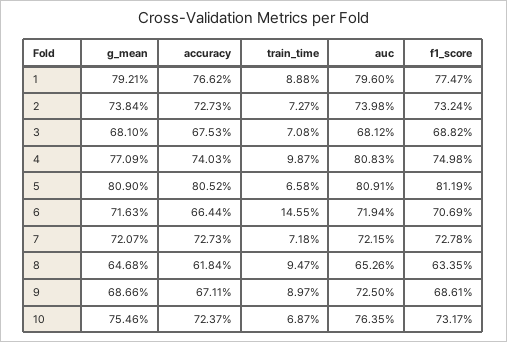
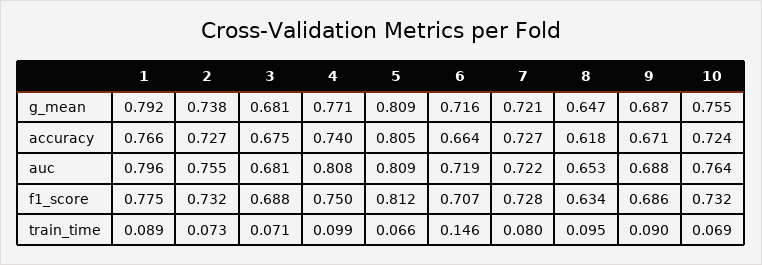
  {
    "g_mean": {
      "1": 0.7921,
      "2": 0.7384,
      "3": 0.681,
      "4": 0.7709,
      "5": 0.809,
      "6": 0.7163,
      "7": 0.7207,
      "8": 0.6468,
      "9": 0.6866,
      "10": 0.7546
    },
    "accuracy": {
      "1": 0.7662,
      "2": 0.7273,
      "3": 0.6753,
      "4": 0.7403,
      "5": 0.8052,
      "6": 0.6644,
      "7": 0.7273,
      "8": 0.6184,
      "9": 0.6711,
      "10": 0.7237
    },
    "train_time": {
      "1": 0.0888,
      "2": 0.0727,
      "3": 0.0708,
      "4": 0.0987,
      "5": 0.0658,
      "6": 0.1455,
-     "7": 0.0718,
+     "7": 0.08,
      "8": 0.0947,
      "9": 0.0897,
      "10": 0.0687
    },
    "auc": {
      "1": 0.796,
-     "2": 0.7398,
+     "2": 0.755,
      "3": 0.6812,
      "4": 0.8083,
      "5": 0.8091,
      "6": 0.7194,
      "7": 0.7215,
      "8": 0.6526,
-     "9": 0.725,
+     "9": 0.688,
      "10": 0.7635
    },
    "f1_score": {
      "1": 0.7747,
      "2": 0.7324,
      "3": 0.6882,
      "4": 0.7498,
      "5": 0.8119,
      "6": 0.7069,
      "7": 0.7278,
      "8": 0.6335,
      "9": 0.6861,
      "10": 0.7317
    }
  }

